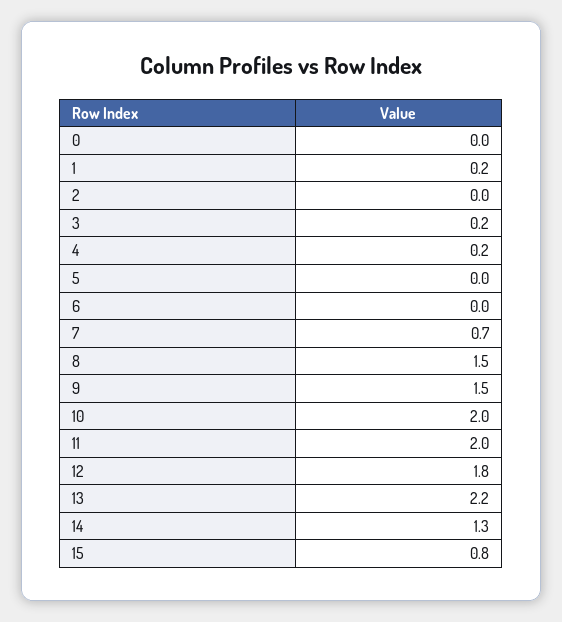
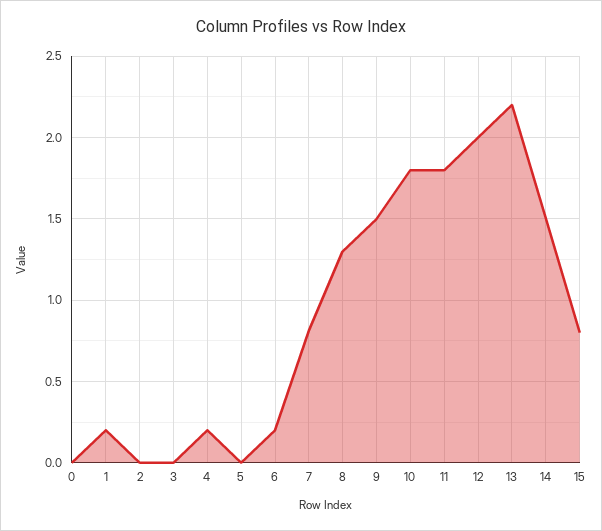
  {
    "0": 0,
    "1": 0.2,
    "2": 0,
-   "3": 0.2,
+   "3": 0,
    "4": 0.2,
    "5": 0,
-   "6": 0,
+   "6": 0.2,
-   "7": 0.7,
+   "7": 0.8,
-   "8": 1.5,
+   "8": 1.3,
    "9": 1.5,
-   "10": 2,
+   "10": 1.8,
-   "11": 2,
+   "11": 1.8,
-   "12": 1.8,
+   "12": 2,
    "13": 2.2,
-   "14": 1.3,
+   "14": 1.5,
    "15": 0.8
  }

